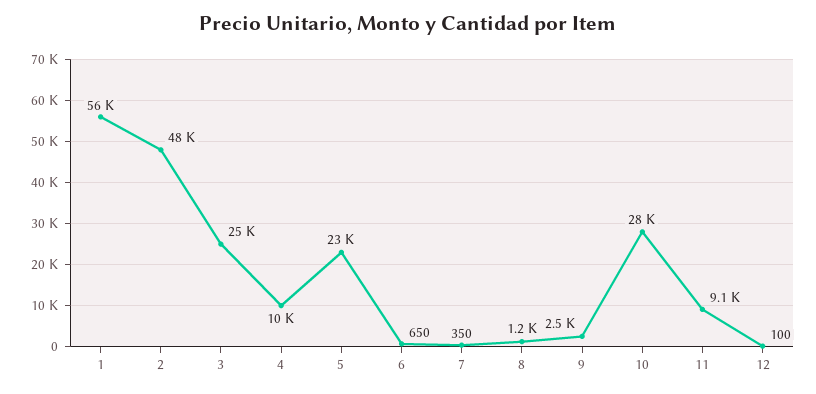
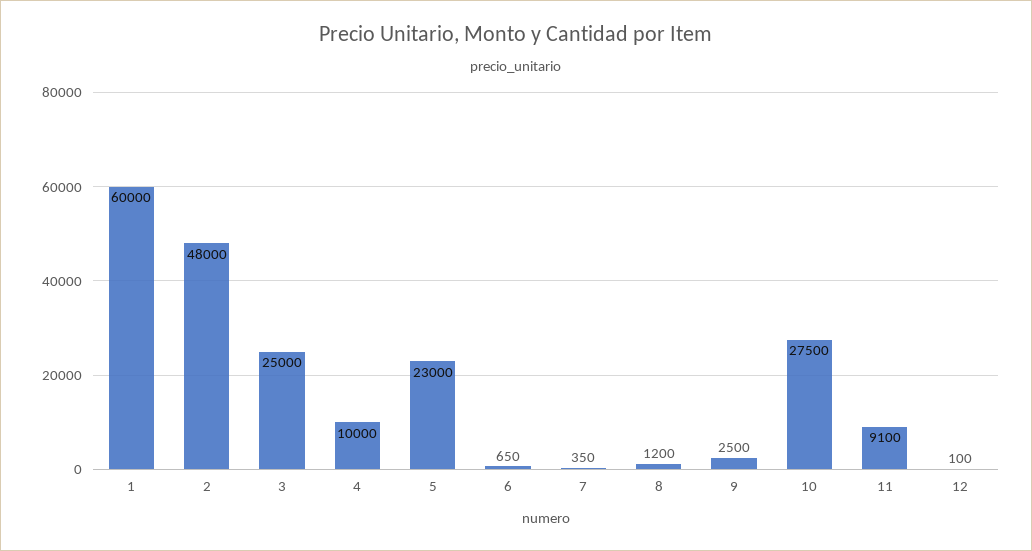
  {
-   "1": 56000,
+   "1": 60000,
    "2": 48000,
    "3": 25000,
    "4": 10000,
    "5": 23000,
    "6": 650,
    "7": 350,
    "8": 1200,
    "9": 2500,
    "10": 27500,
    "11": 9100,
    "12": 100
  }

